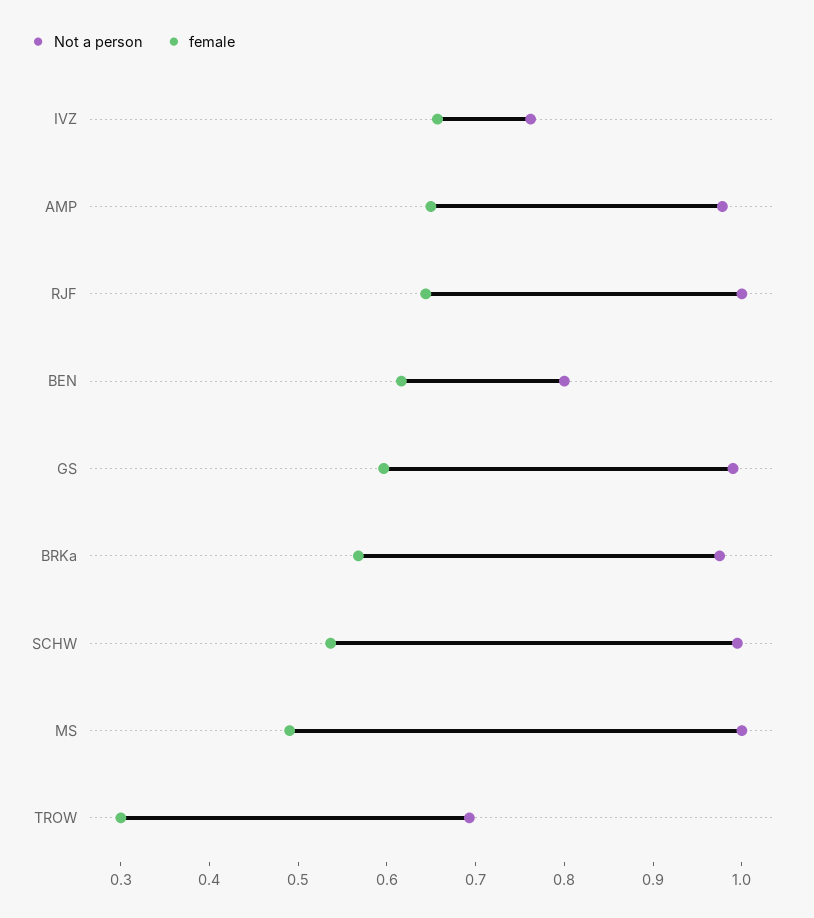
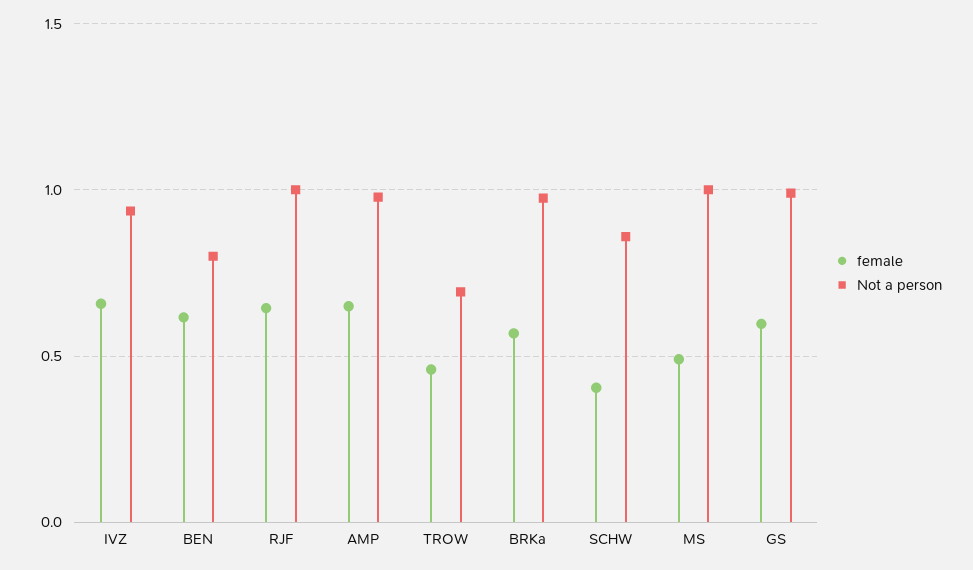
  {
    "Not a person": {
-     "IVZ": 0.76,
+     "IVZ": 0.95,
      "AMP": 0.98,
      "RJF": 1,
      "BEN": 0.8,
      "GS": 1,
      "BRKa": 0.98,
-     "SCHW": 1,
+     "SCHW": 0.85,
      "MS": 1,
      "TROW": 0.7
    },
    "female": {
      "IVZ": 0.66,
      "AMP": 0.64,
      "RJF": 0.64,
      "BEN": 0.62,
      "GS": 0.6,
      "BRKa": 0.56,
-     "SCHW": 0.54,
+     "SCHW": 0.4,
      "MS": 0.5,
-     "TROW": 0.3
+     "TROW": 0.45
    }
  }

